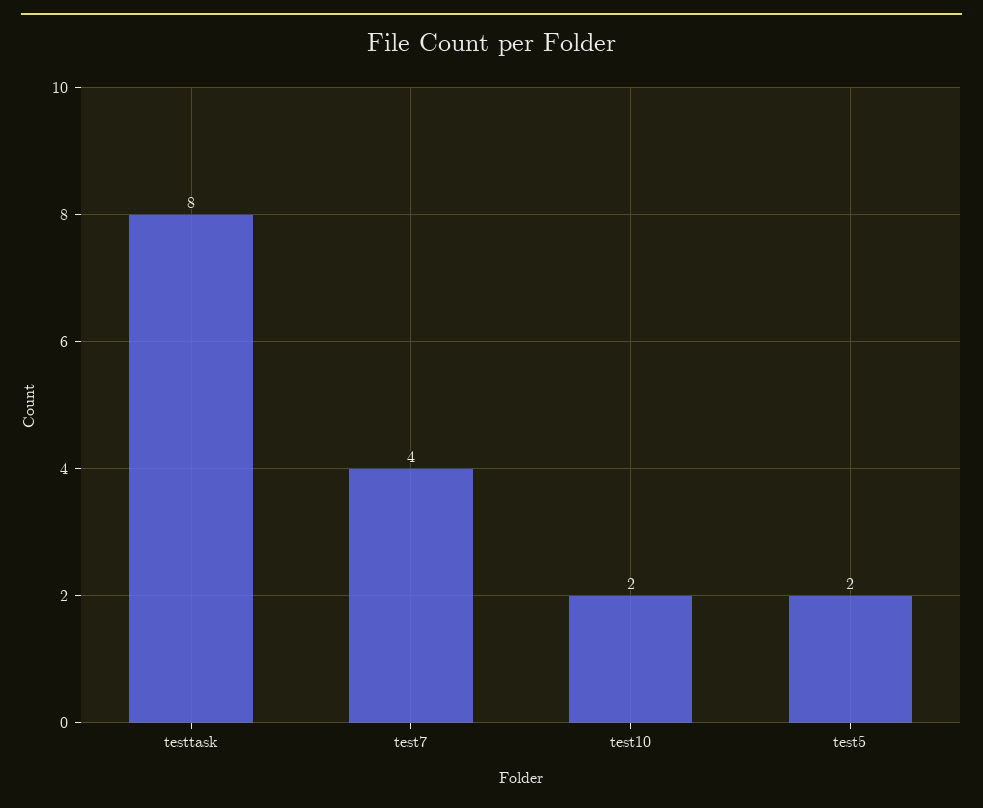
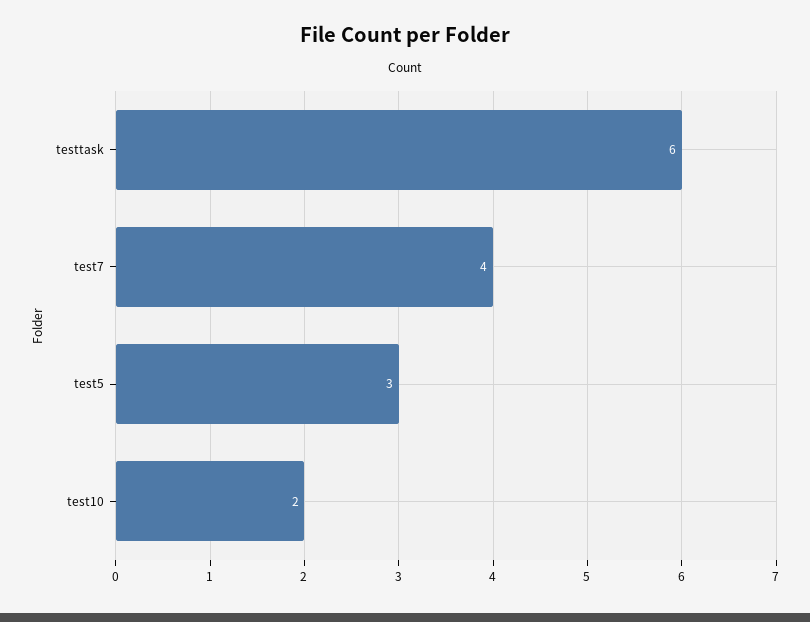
  {
-   "testtask": 8,
+   "testtask": 6,
    "test7": 4,
    "test10": 2,
-   "test5": 2
+   "test5": 3
  }

